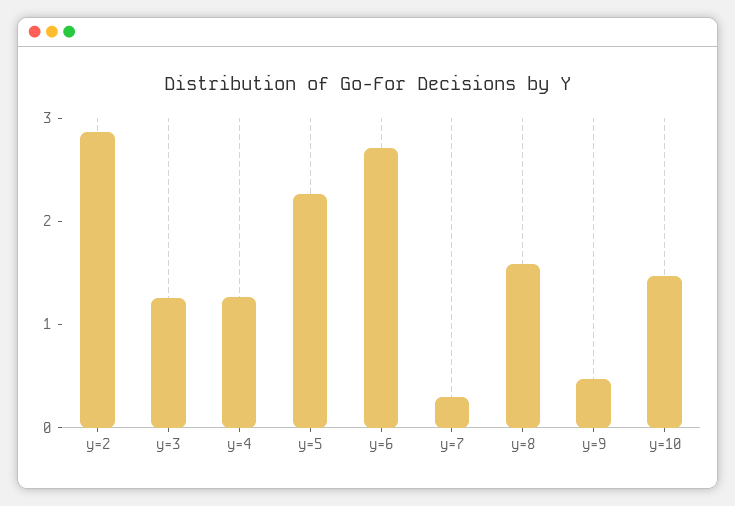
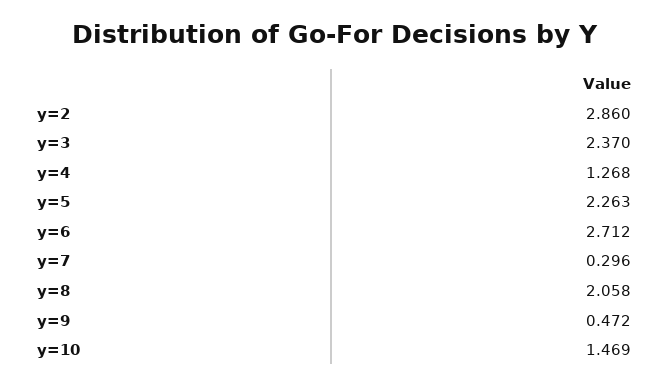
  {
    "y=2": 2.86,
-   "y=3": 1.2,
+   "y=3": 2.37,
    "y=4": 1.268,
    "y=5": 2.263,
    "y=6": 2.712,
    "y=7": 0.296,
-   "y=8": 1.6,
+   "y=8": 2.058,
    "y=9": 0.472,
    "y=10": 1.469
  }

